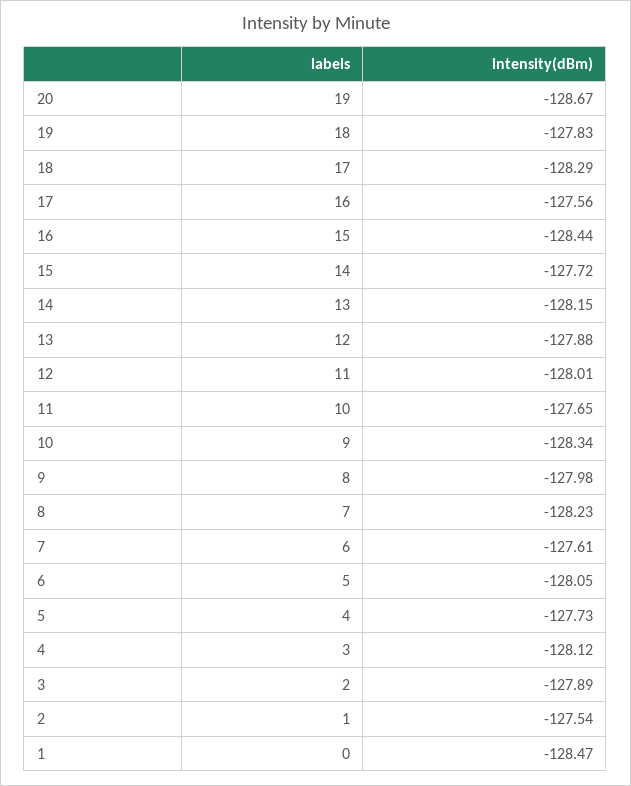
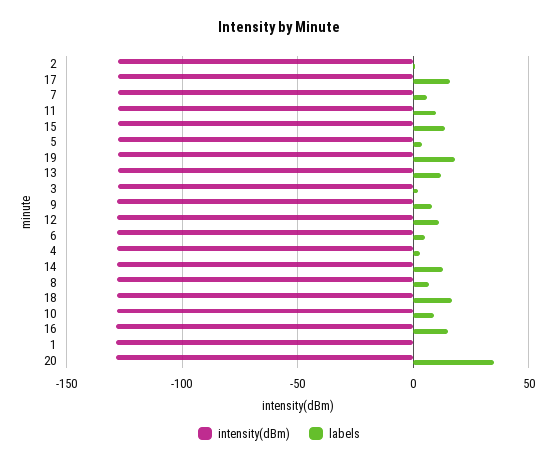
  {
    "labels": {
-     "20": 19,
+     "20": 35,
      "19": 18,
      "18": 17,
      "17": 16,
      "16": 15,
      "15": 14,
      "14": 13,
      "13": 12,
      "12": 11,
      "11": 10,
      "10": 9,
      "9": 8,
      "8": 7,
      "7": 6,
      "6": 5,
      "5": 4,
      "4": 3,
      "3": 2,
      "2": 1,
      "1": 0
    },
    "intensity(dBm)": {
      "20": -128.67,
      "19": -127.83,
      "18": -128.29,
      "17": -127.56,
      "16": -128.44,
      "15": -127.72,
      "14": -128.15,
      "13": -127.88,
      "12": -128.01,
      "11": -127.65,
      "10": -128.34,
      "9": -127.98,
      "8": -128.23,
      "7": -127.61,
      "6": -128.05,
      "5": -127.73,
      "4": -128.12,
      "3": -127.89,
      "2": -127.54,
      "1": -128.47
    }
  }

